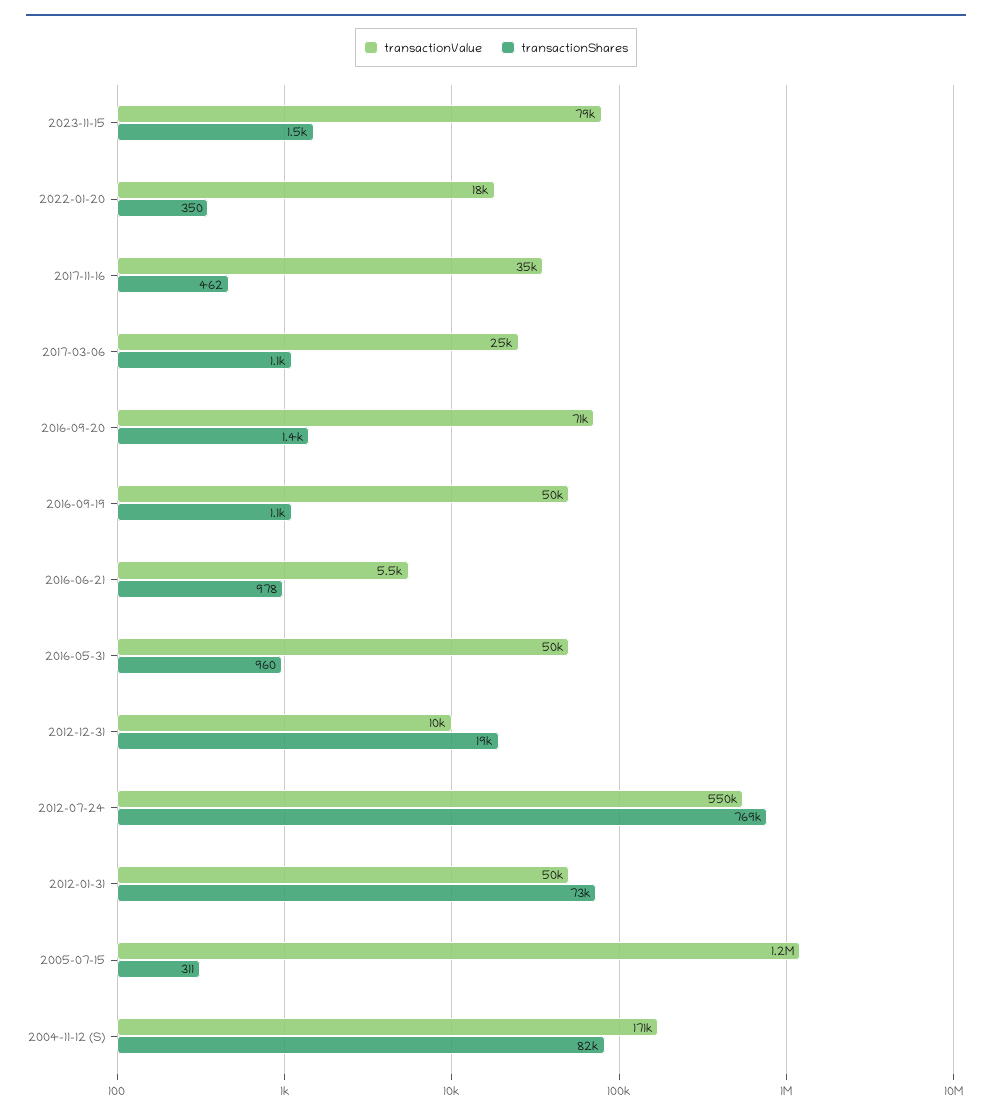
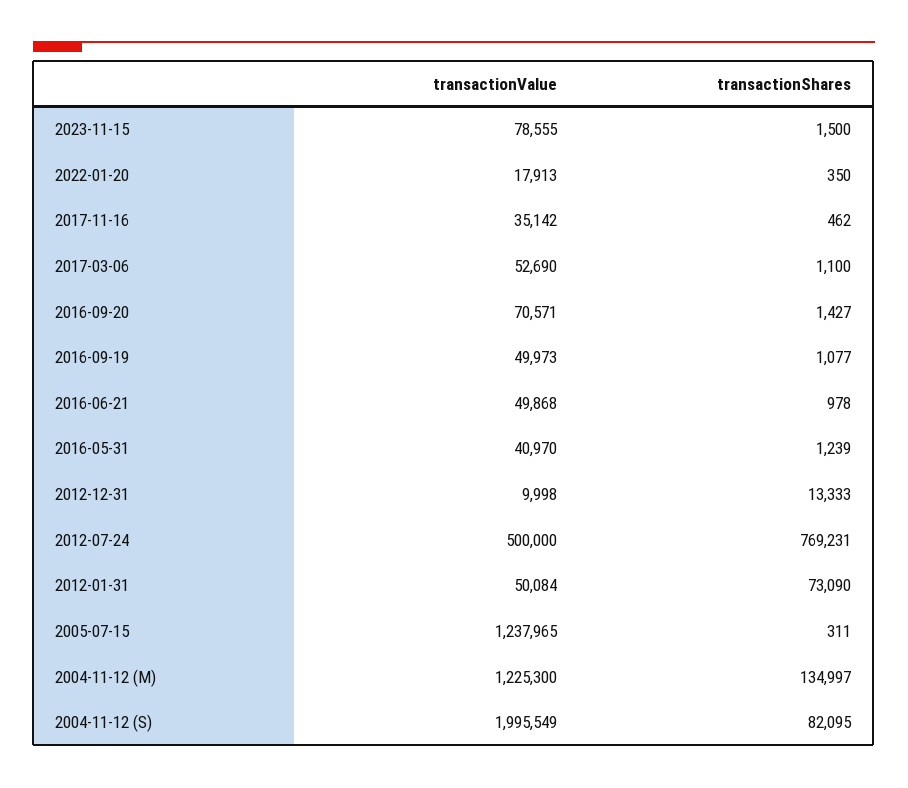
  {
    "transactionValue": {
      "2023-11-15": 78555,
      "2022-01-20": 17913,
      "2017-11-16": 35142,
-     "2017-03-06": 25000,
+     "2017-03-06": 52690,
      "2016-09-20": 70571,
      "2016-09-19": 49973,
-     "2016-06-21": 5500,
+     "2016-06-21": 49868,
-     "2016-05-31": 50000,
+     "2016-05-31": 40970,
      "2012-12-31": 9998,
-     "2012-07-24": 550000,
+     "2012-07-24": 500000,
      "2012-01-31": 50084,
      "2005-07-15": 1237965,
-     "2004-11-12 (S)": 171000
+     "2004-11-12 (S)": 1995549,
+     "2004-11-12 (M)": 1225300
    },
    "transactionShares": {
      "2023-11-15": 1500,
      "2022-01-20": 350,
      "2017-11-16": 462,
      "2017-03-06": 1100,
      "2016-09-20": 1427,
      "2016-09-19": 1077,
      "2016-06-21": 978,
-     "2016-05-31": 960,
+     "2016-05-31": 1239,
-     "2012-12-31": 19000,
+     "2012-12-31": 13333,
      "2012-07-24": 769231,
      "2012-01-31": 73090,
      "2005-07-15": 311,
-     "2004-11-12 (S)": 82095
+     "2004-11-12 (S)": 82095,
+     "2004-11-12 (M)": 134997
    }
  }

